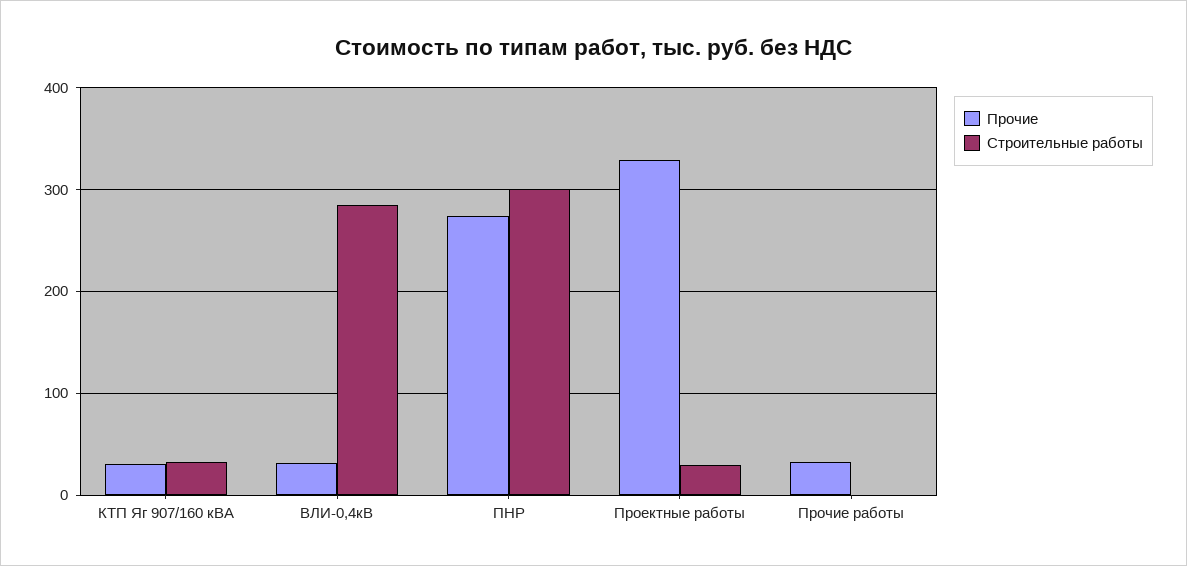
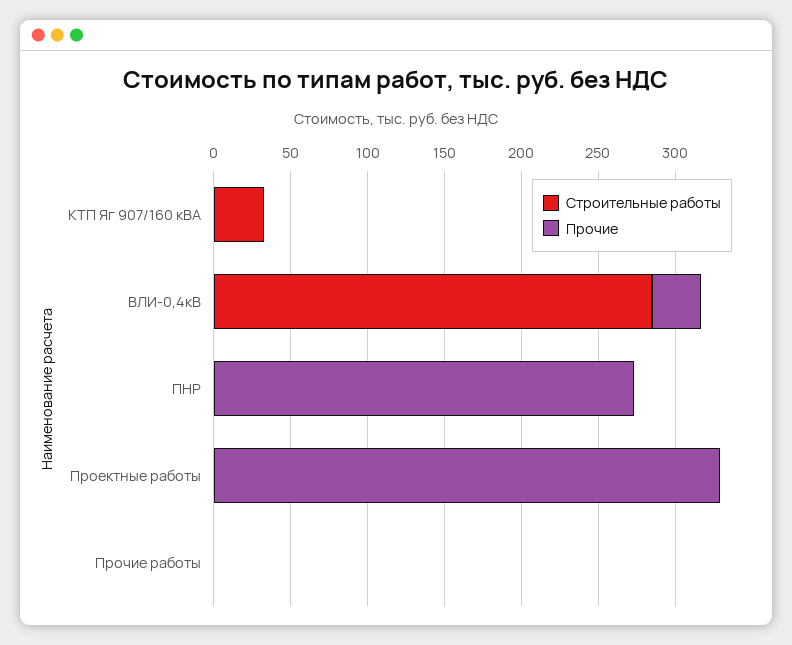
  {
    "Прочие": {
-     "КТП Яг 907/160 кВА": 30,
+     "КТП Яг 907/160 кВА": 0,
      "ВЛИ-0,4кВ": 30,
      "ПНР": 270,
      "Проектные работы": 330,
-     "Прочие работы": 30
+     "Прочие работы": 0
    },
    "Строительные работы": {
      "КТП Яг 907/160 кВА": 30,
      "ВЛИ-0,4кВ": 290,
-     "ПНР": 300,
+     "ПНР": 0,
-     "Проектные работы": 30,
+     "Проектные работы": 0,
      "Прочие работы": 0
    }
  }

